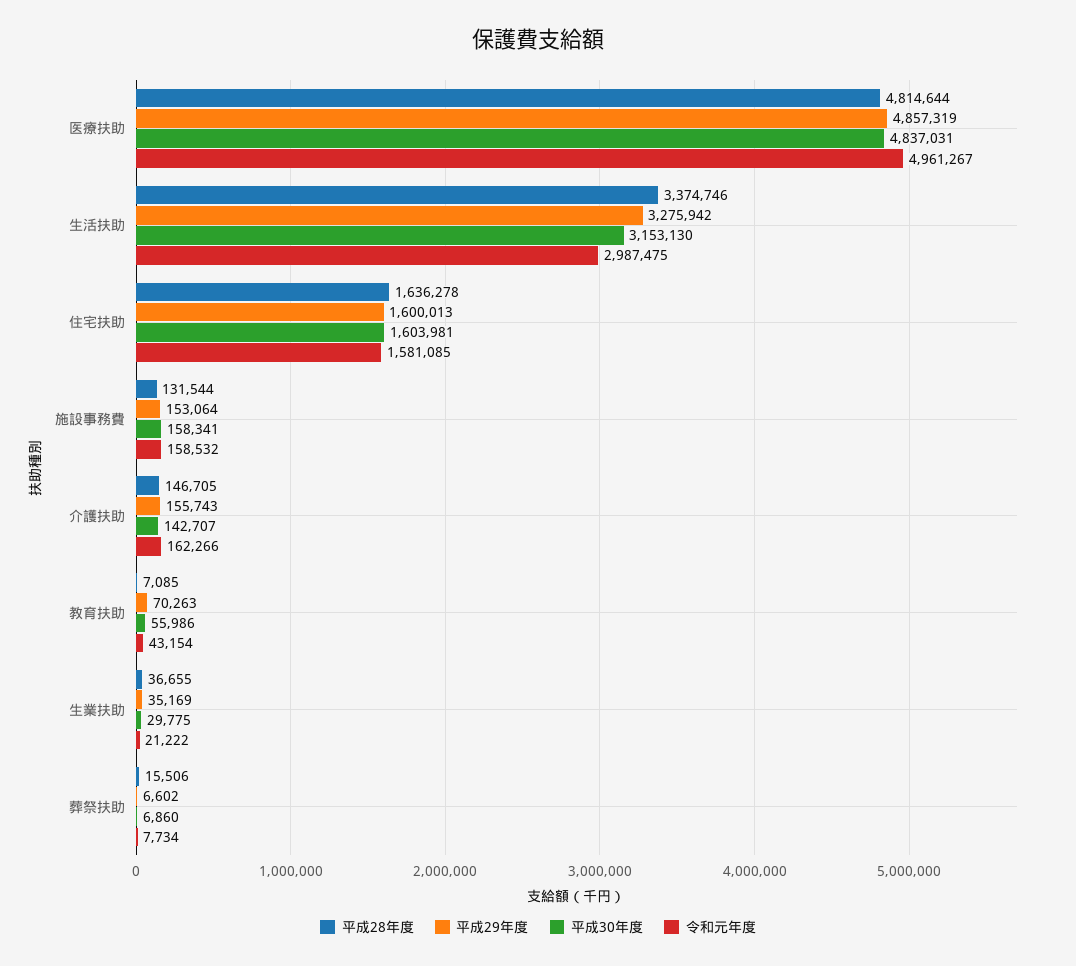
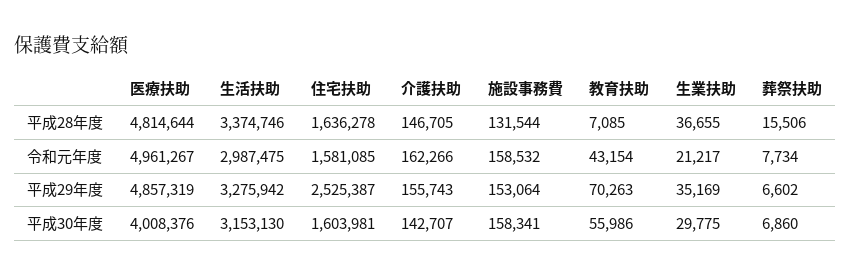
  {
    "平成28年度": {
      "医療扶助": 4814644,
      "生活扶助": 3374746,
      "住宅扶助": 1636278,
      "施設事務費": 131544,
      "介護扶助": 146705,
      "教育扶助": 7085,
      "生業扶助": 36655,
      "葬祭扶助": 15506
    },
    "平成29年度": {
      "医療扶助": 4857319,
      "生活扶助": 3275942,
-     "住宅扶助": 1600013,
+     "住宅扶助": 2525387,
      "施設事務費": 153064,
      "介護扶助": 155743,
      "教育扶助": 70263,
      "生業扶助": 35169,
      "葬祭扶助": 6602
    },
    "平成30年度": {
-     "医療扶助": 4837031,
+     "医療扶助": 4008376,
      "生活扶助": 3153130,
      "住宅扶助": 1603981,
      "施設事務費": 158341,
      "介護扶助": 142707,
      "教育扶助": 55986,
      "生業扶助": 29775,
      "葬祭扶助": 6860
    },
    "令和元年度": {
      "医療扶助": 4961267,
      "生活扶助": 2987475,
      "住宅扶助": 1581085,
      "施設事務費": 158532,
      "介護扶助": 162266,
      "教育扶助": 43154,
-     "生業扶助": 21222,
+     "生業扶助": 21217,
      "葬祭扶助": 7734
    }
  }

